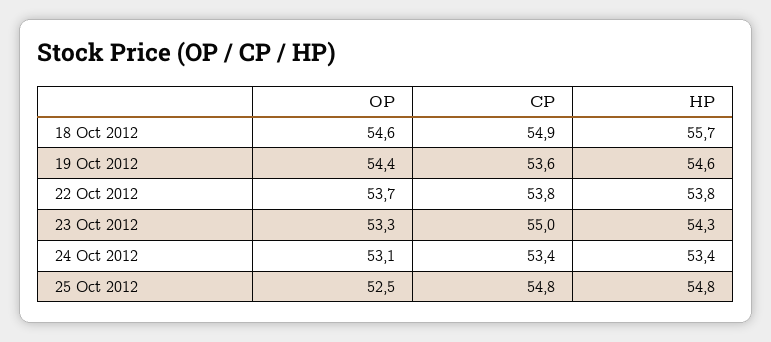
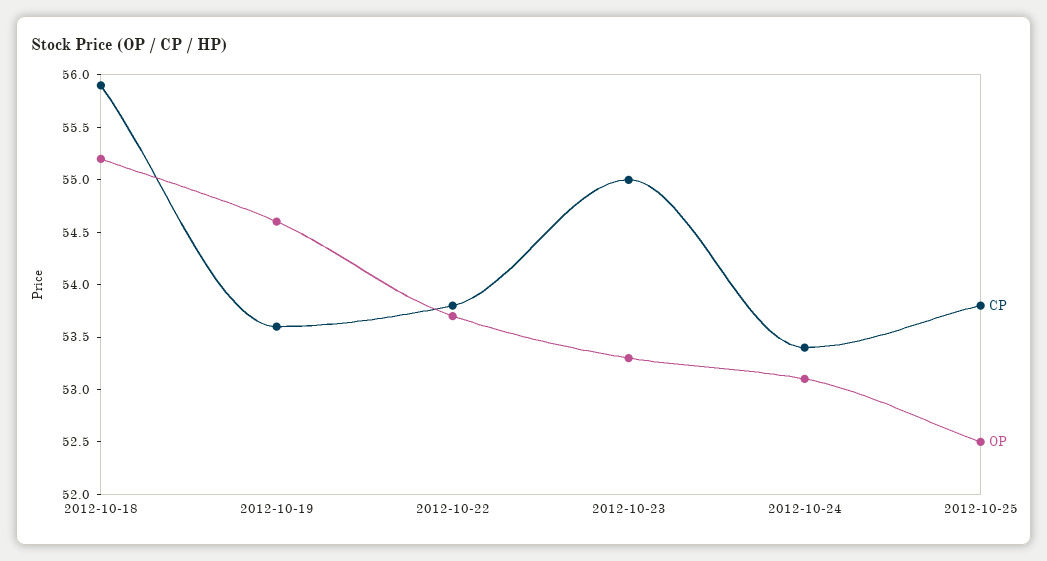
  {
    "OP": {
-     "18 Oct 2012": 54.6,
+     "18 Oct 2012": 55.2,
-     "19 Oct 2012": 54.4,
+     "19 Oct 2012": 54.6,
      "22 Oct 2012": 53.7,
      "23 Oct 2012": 53.3,
      "24 Oct 2012": 53.1,
      "25 Oct 2012": 52.5
    },
    "CP": {
-     "18 Oct 2012": 54.9,
+     "18 Oct 2012": 55.9,
      "19 Oct 2012": 53.6,
      "22 Oct 2012": 53.8,
      "23 Oct 2012": 55,
      "24 Oct 2012": 53.4,
-     "25 Oct 2012": 54.8
+     "25 Oct 2012": 53.8
-   },
+   }
-   "HP": {
-     "18 Oct 2012": 55.7,
-     "19 Oct 2012": 54.6,
-     "22 Oct 2012": 53.8,
-     "23 Oct 2012": 54.3,
-     "24 Oct 2012": 53.4,
-     "25 Oct 2012": 54.8
-   }
  }

